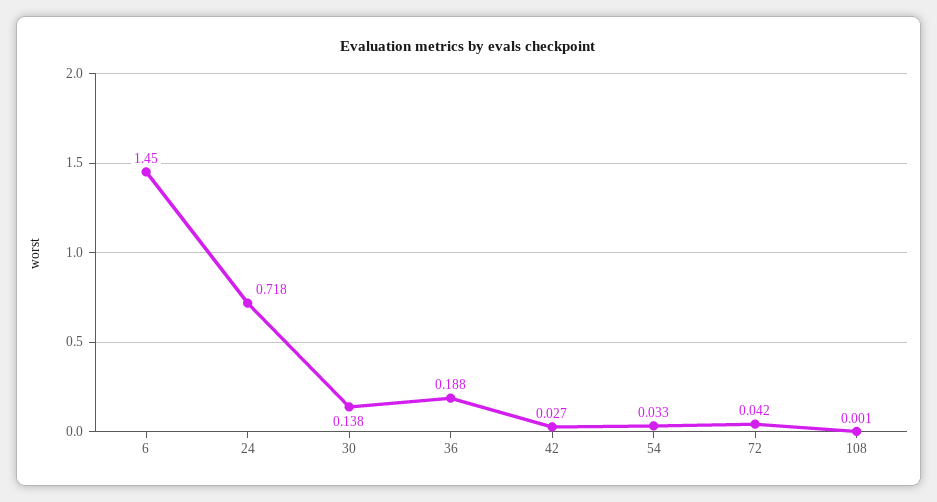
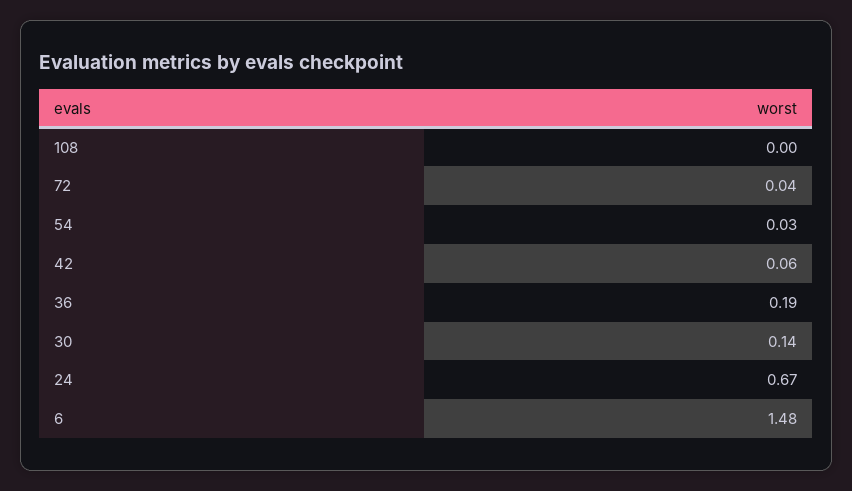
  {
-   "6": 1.45,
+   "6": 1.48,
-   "24": 0.718,
+   "24": 0.67,
    "30": 0.138,
    "36": 0.188,
-   "42": 0.027,
+   "42": 0.06,
    "54": 0.033,
    "72": 0.042,
    "108": 0.001
  }

